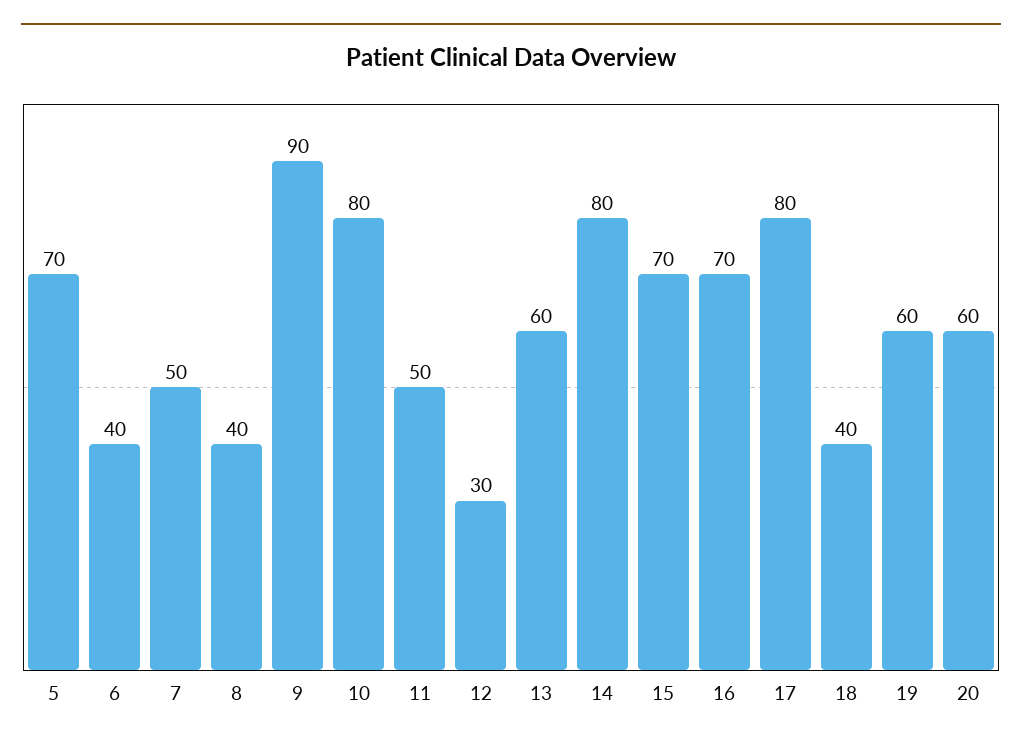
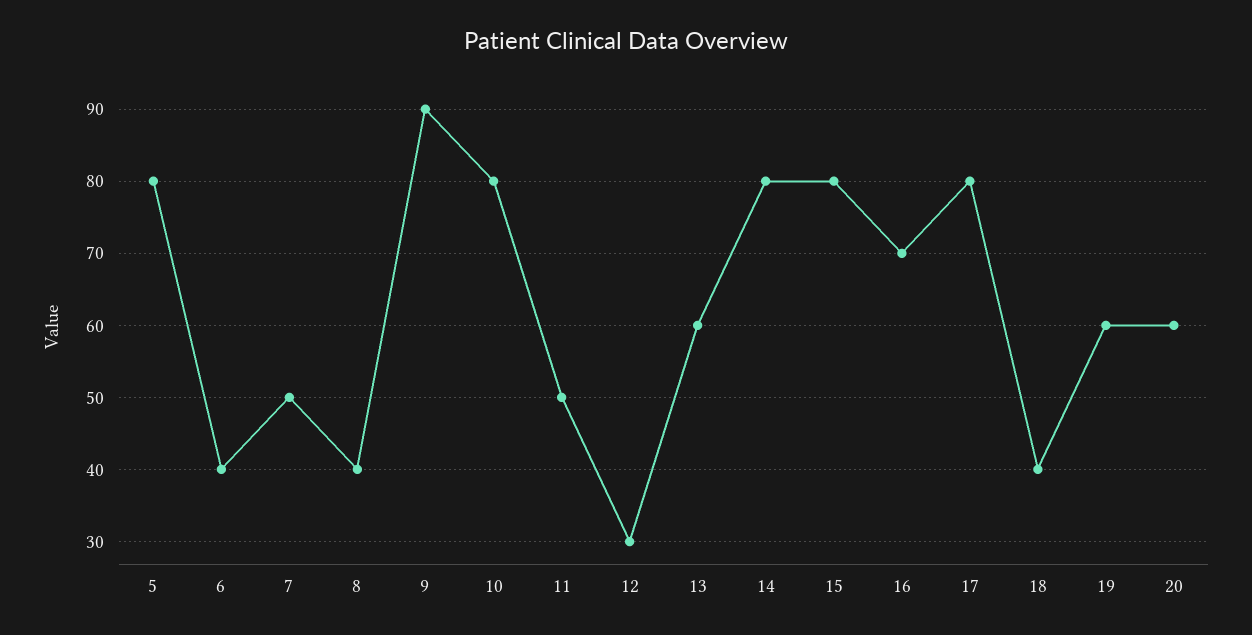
  {
-   "5": 70,
+   "5": 80,
    "6": 40,
    "7": 50,
    "8": 40,
    "9": 90,
    "10": 80,
    "11": 50,
    "12": 30,
    "13": 60,
    "14": 80,
-   "15": 70,
+   "15": 80,
    "16": 70,
    "17": 80,
    "18": 40,
    "19": 60,
    "20": 60
  }

